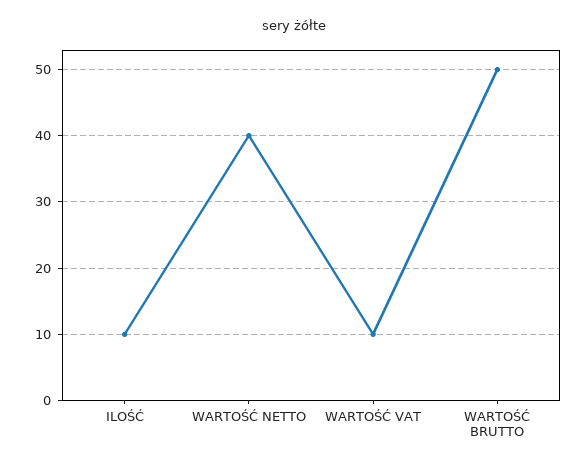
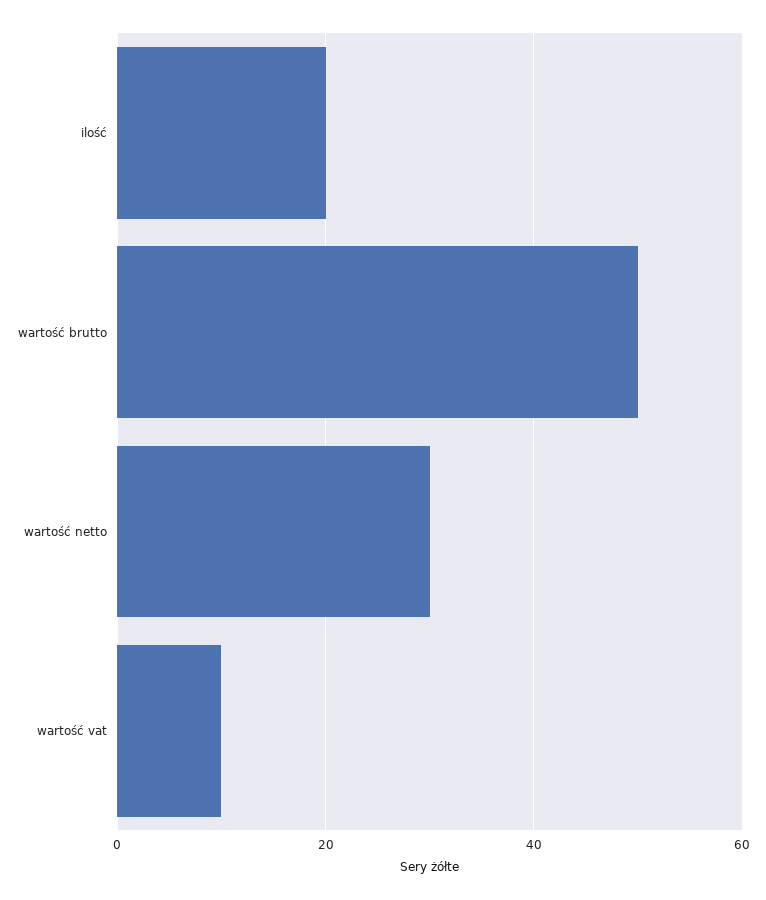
  {
-   "ILOŚĆ": 10,
+   "ILOŚĆ": 20,
-   "WARTOŚĆ NETTO": 40,
+   "WARTOŚĆ NETTO": 30,
    "WARTOŚĆ VAT": 10,
    "WARTOŚĆ BRUTTO": 50
  }

